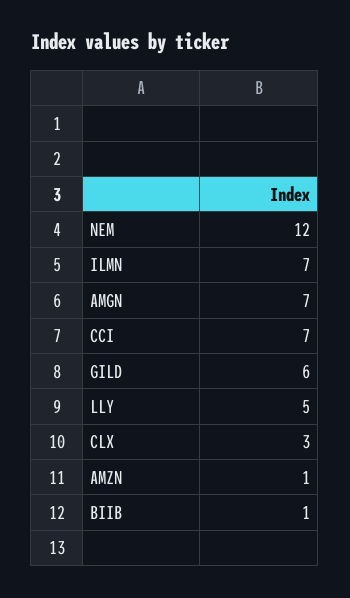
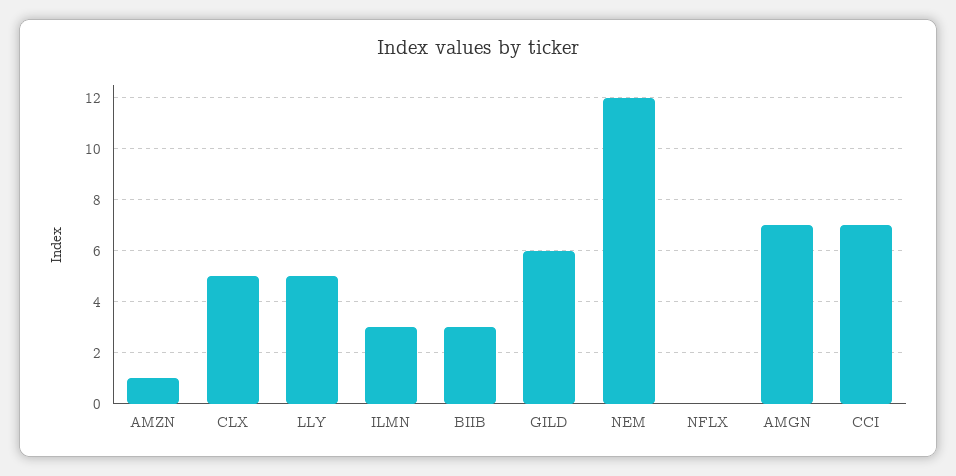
  {
    "NEM": 12,
-   "ILMN": 7,
+   "ILMN": 3,
    "AMGN": 7,
    "CCI": 7,
    "GILD": 6,
    "LLY": 5,
-   "CLX": 3,
+   "CLX": 5,
    "AMZN": 1,
-   "BIIB": 1
+   "BIIB": 3,
+   "NFLX": 0
  }

